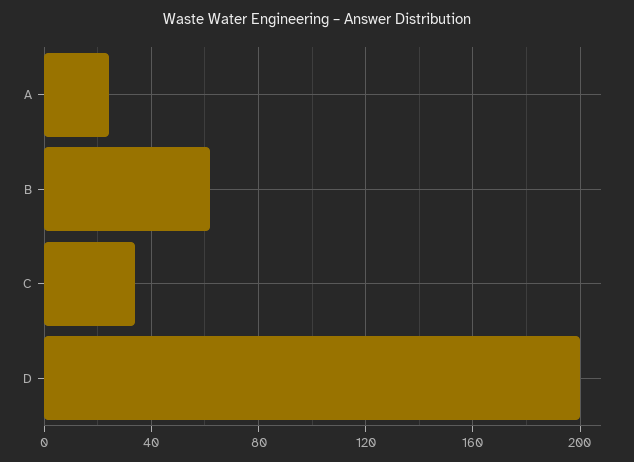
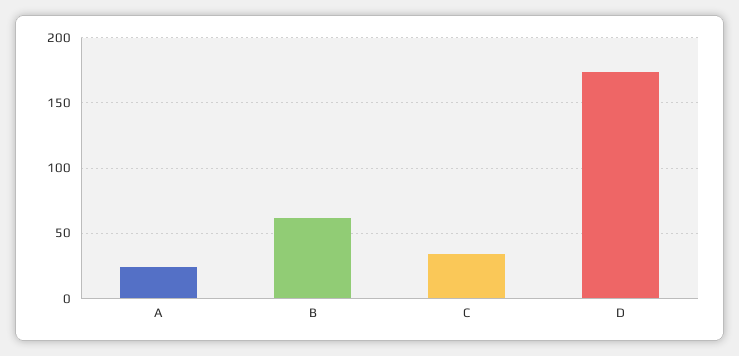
  {
    "A": 25,
    "B": 60,
    "C": 35,
-   "D": 200
+   "D": 175
  }

